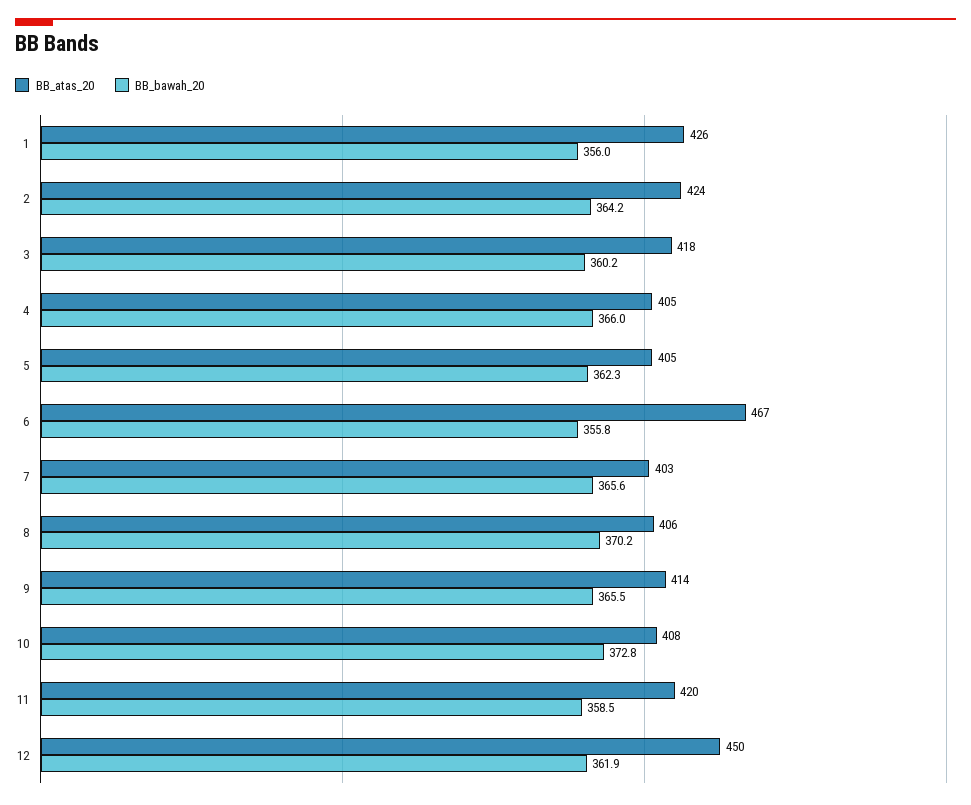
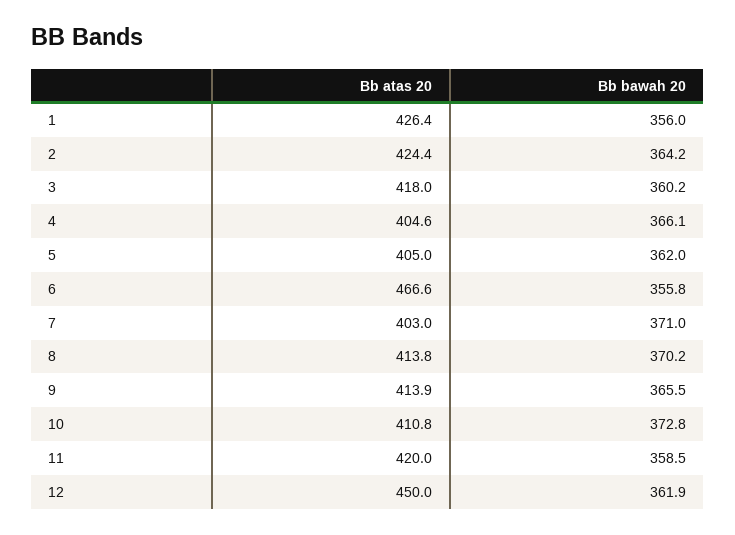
  {
    "BB_atas_20": {
      "1": 426.4,
      "2": 424.4,
      "3": 418,
      "4": 404.6,
      "5": 405,
      "6": 466.6,
      "7": 403,
-     "8": 406,
+     "8": 413.8,
      "9": 413.9,
-     "10": 408,
+     "10": 410.8,
      "11": 420,
      "12": 450
    },
    "BB_bawah_20": {
      "1": 356,
      "2": 364.2,
      "3": 360.2,
-     "4": 366,
+     "4": 366.1,
-     "5": 362.3,
+     "5": 362,
      "6": 355.8,
-     "7": 365.6,
+     "7": 371,
      "8": 370.2,
      "9": 365.5,
      "10": 372.8,
      "11": 358.5,
      "12": 361.9
    }
  }

